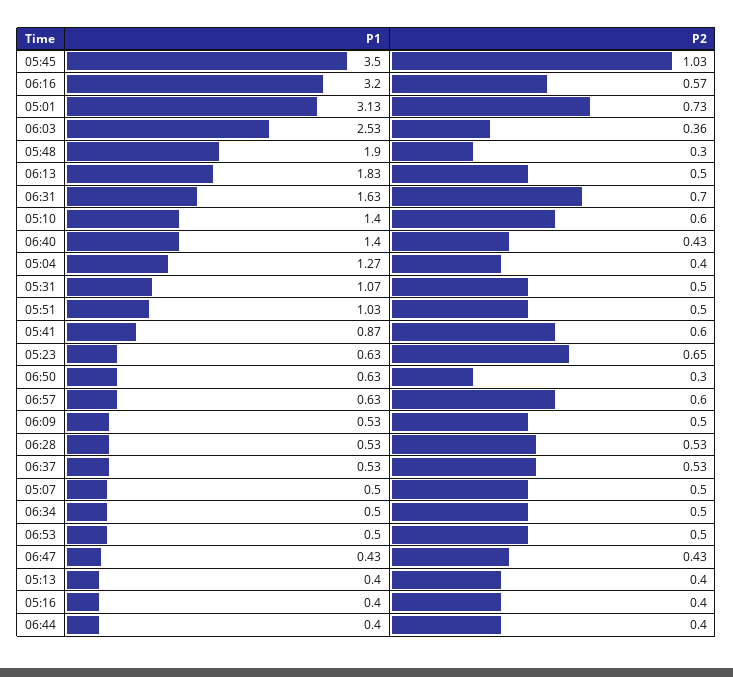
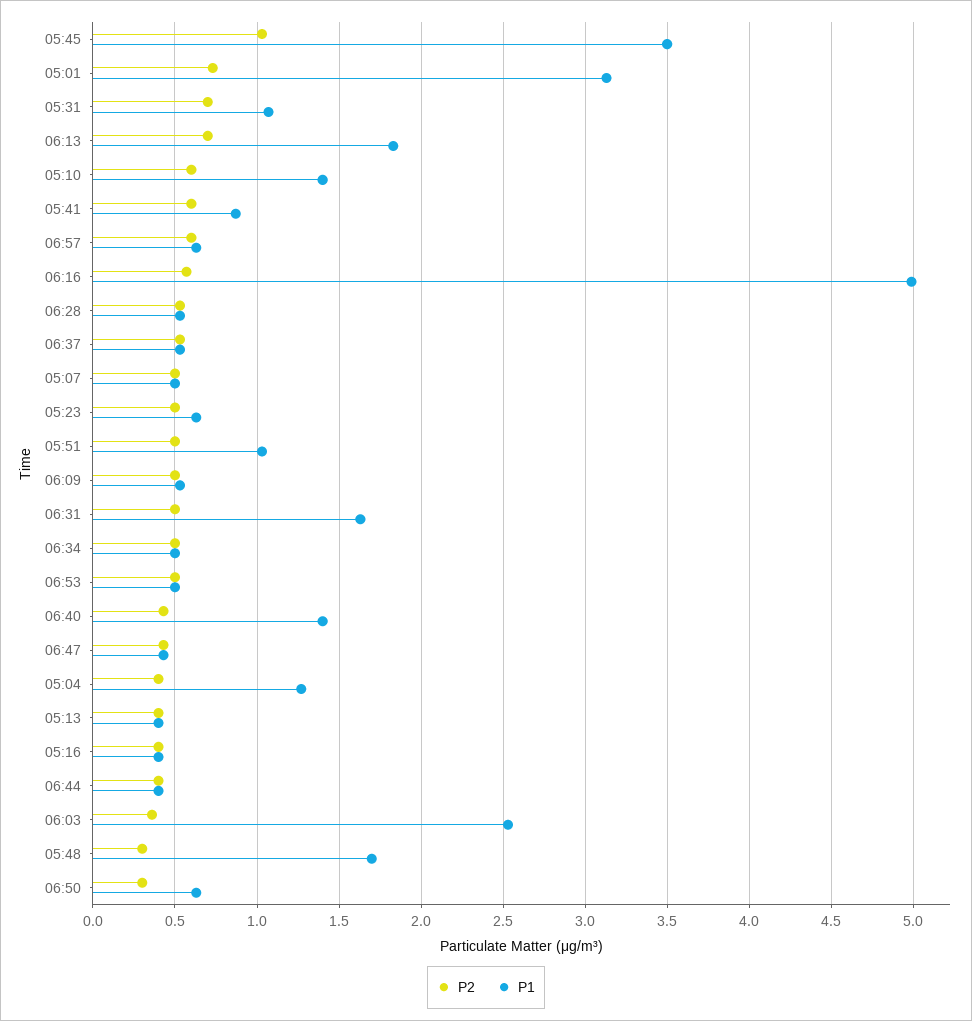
  {
    "P1": {
      "05:45": 3.5,
-     "06:16": 3.2,
+     "06:16": 5,
      "05:01": 3.13,
      "06:03": 2.53,
-     "05:48": 1.9,
+     "05:48": 1.7,
      "06:13": 1.83,
      "06:31": 1.63,
      "05:10": 1.4,
      "06:40": 1.4,
      "05:04": 1.27,
      "05:31": 1.07,
      "05:51": 1.03,
      "05:41": 0.87,
      "05:23": 0.63,
      "06:50": 0.63,
      "06:57": 0.63,
      "06:09": 0.53,
      "06:28": 0.53,
      "06:37": 0.53,
      "05:07": 0.5,
      "06:34": 0.5,
      "06:53": 0.5,
      "06:47": 0.43,
      "05:13": 0.4,
      "05:16": 0.4,
      "06:44": 0.4
    },
    "P2": {
      "05:45": 1.03,
      "06:16": 0.57,
      "05:01": 0.73,
      "06:03": 0.36,
      "05:48": 0.3,
-     "06:13": 0.5,
+     "06:13": 0.7,
-     "06:31": 0.7,
+     "06:31": 0.5,
      "05:10": 0.6,
      "06:40": 0.43,
      "05:04": 0.4,
-     "05:31": 0.5,
+     "05:31": 0.7,
      "05:51": 0.5,
      "05:41": 0.6,
-     "05:23": 0.65,
+     "05:23": 0.5,
      "06:50": 0.3,
      "06:57": 0.6,
      "06:09": 0.5,
      "06:28": 0.53,
      "06:37": 0.53,
      "05:07": 0.5,
      "06:34": 0.5,
      "06:53": 0.5,
      "06:47": 0.43,
      "05:13": 0.4,
      "05:16": 0.4,
      "06:44": 0.4
    }
  }

